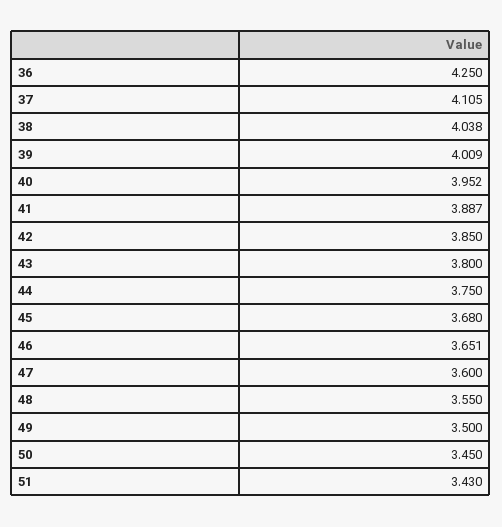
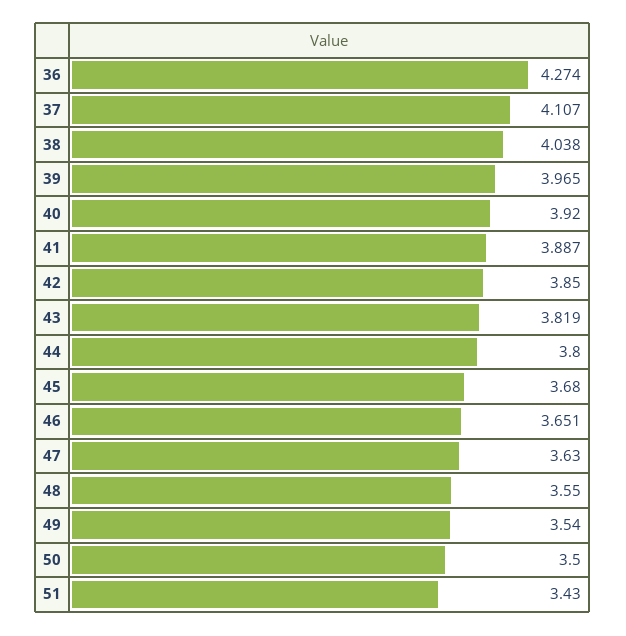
  {
-   "36": 4.25,
+   "36": 4.274,
-   "37": 4.105,
+   "37": 4.107,
    "38": 4.038,
-   "39": 4.009,
+   "39": 3.965,
-   "40": 3.952,
+   "40": 3.92,
    "41": 3.887,
    "42": 3.85,
-   "43": 3.8,
+   "43": 3.819,
-   "44": 3.75,
+   "44": 3.8,
    "45": 3.68,
    "46": 3.651,
-   "47": 3.6,
+   "47": 3.63,
    "48": 3.55,
-   "49": 3.5,
+   "49": 3.54,
-   "50": 3.45,
+   "50": 3.5,
    "51": 3.43
  }

